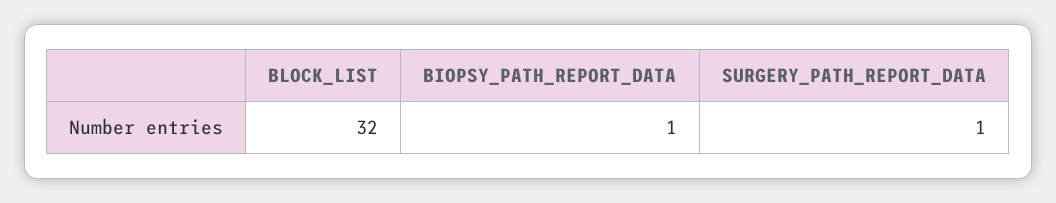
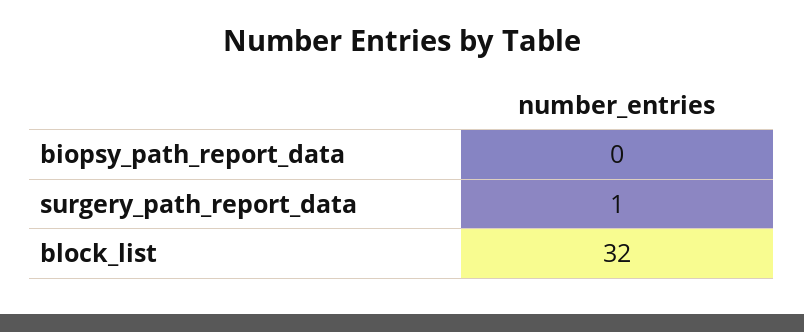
  {
    "BLOCK_LIST": 32,
-   "BIOPSY_PATH_REPORT_DATA": 1,
+   "BIOPSY_PATH_REPORT_DATA": 0,
    "SURGERY_PATH_REPORT_DATA": 1
  }

